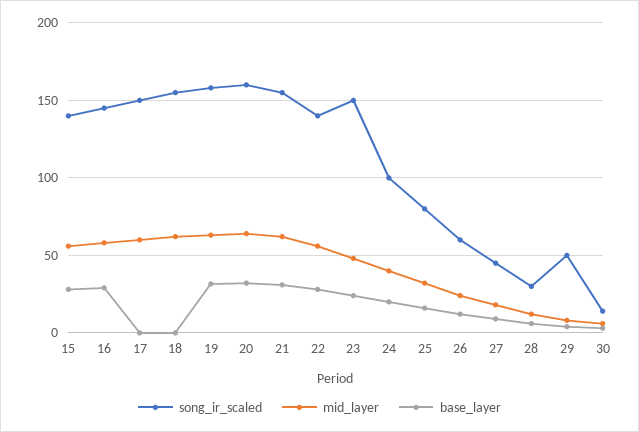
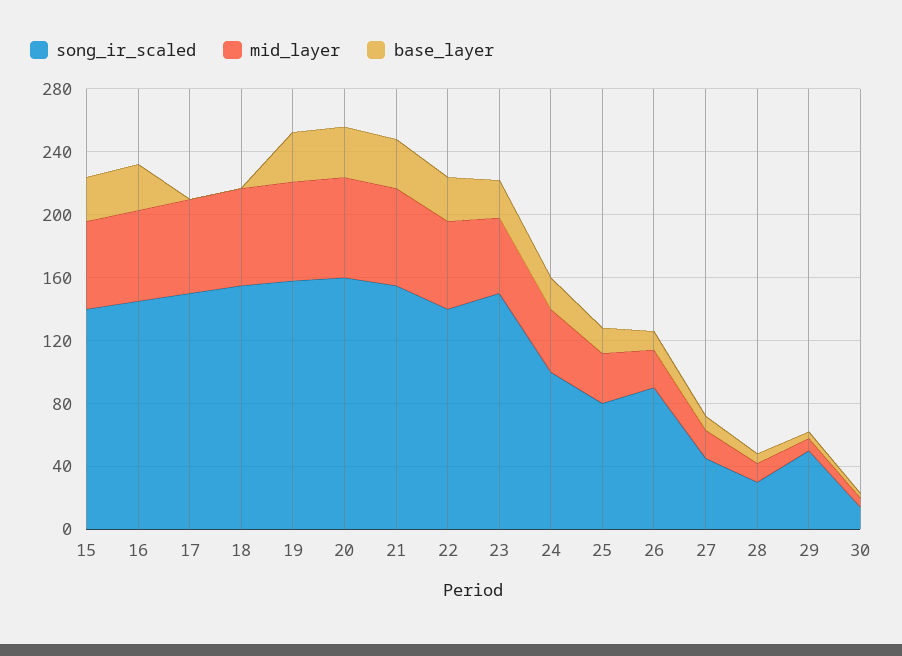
  {
    "song_ir_scaled": {
      "15": 140,
      "16": 145,
      "17": 150,
      "18": 155,
      "19": 160,
      "20": 160,
      "21": 155,
      "22": 140,
      "23": 150,
      "24": 100,
      "25": 80,
-     "26": 60,
+     "26": 90,
      "27": 45,
      "28": 30,
      "29": 50,
      "30": 15
    },
    "mid_layer": {
      "15": 55,
      "16": 60,
      "17": 60,
      "18": 60,
      "19": 65,
      "20": 65,
      "21": 60,
      "22": 55,
      "23": 50,
      "24": 40,
      "25": 30,
      "26": 25,
      "27": 20,
      "28": 10,
      "29": 10,
      "30": 5
    },
    "base_layer": {
      "15": 30,
      "16": 30,
      "17": 0,
      "18": 0,
      "19": 30,
      "20": 30,
      "21": 30,
      "22": 30,
      "23": 25,
      "24": 20,
      "25": 15,
      "26": 10,
      "27": 10,
      "28": 5,
      "29": 5,
      "30": 5
    }
  }

